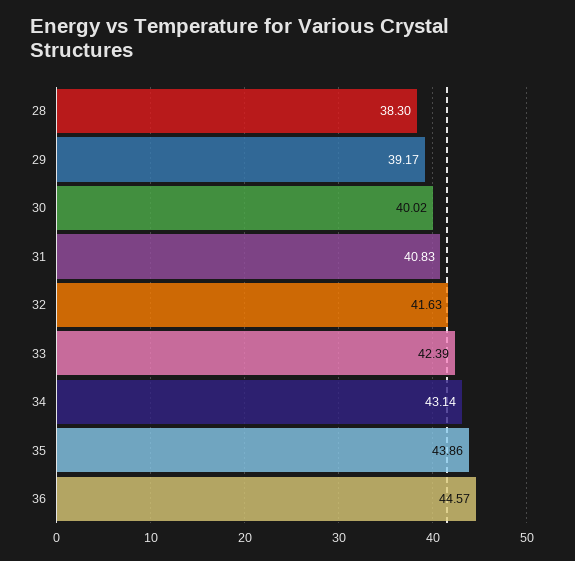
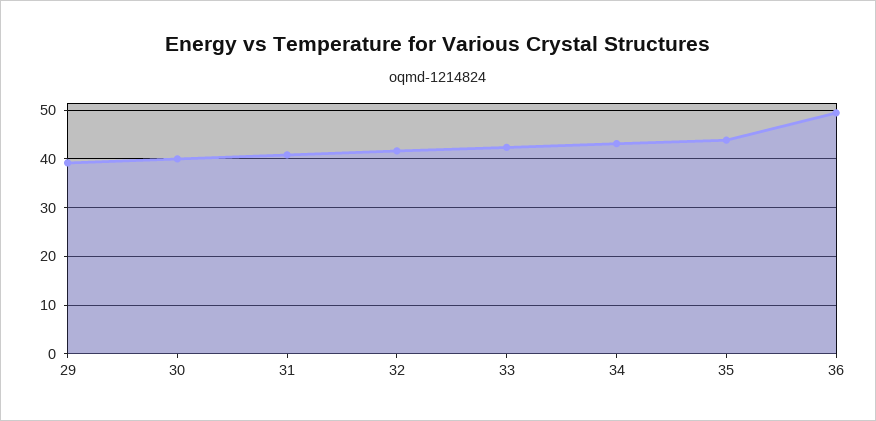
  {
-   "28": 38.3,
    "29": 39.17,
    "30": 40.02,
    "31": 40.83,
    "32": 41.63,
    "33": 42.39,
    "34": 43.14,
    "35": 43.86,
-   "36": 44.57
+   "36": 50
  }

